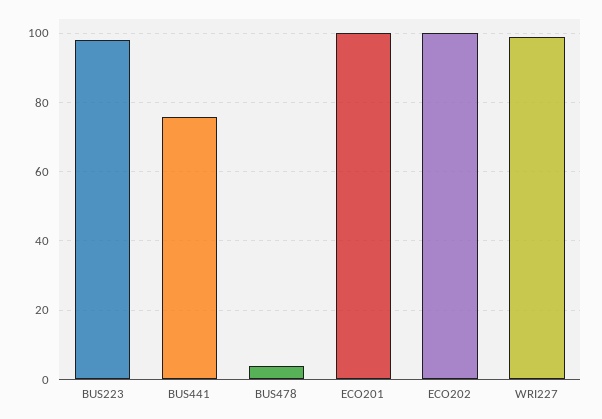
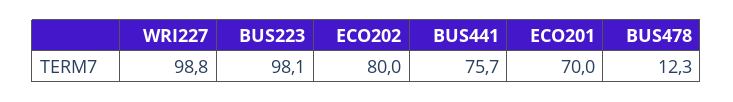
  {
    "BUS223": 98.1,
    "BUS441": 75.7,
-   "BUS478": 4,
+   "BUS478": 12.3,
-   "ECO201": 100,
+   "ECO201": 70,
-   "ECO202": 100,
+   "ECO202": 80,
    "WRI227": 98.8
  }

